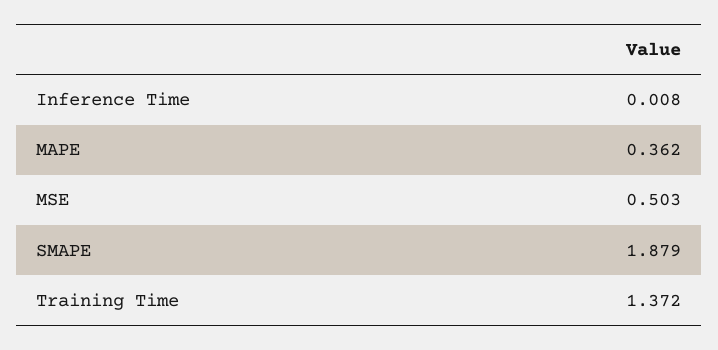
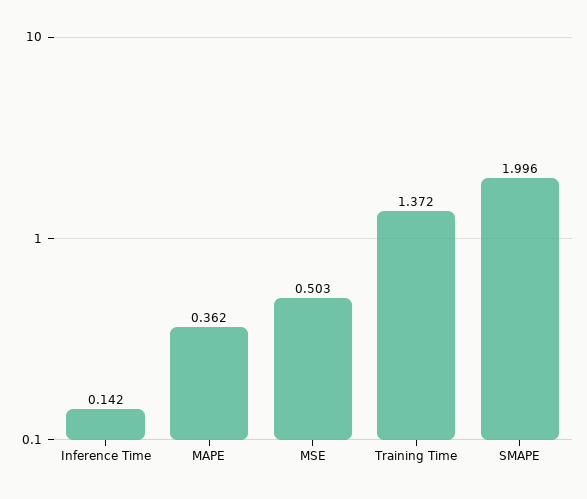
  {
-   "Inference Time": 0.008,
+   "Inference Time": 0.142,
    "MAPE": 0.362,
    "MSE": 0.503,
-   "SMAPE": 1.879,
+   "SMAPE": 1.996,
    "Training Time": 1.372
  }

